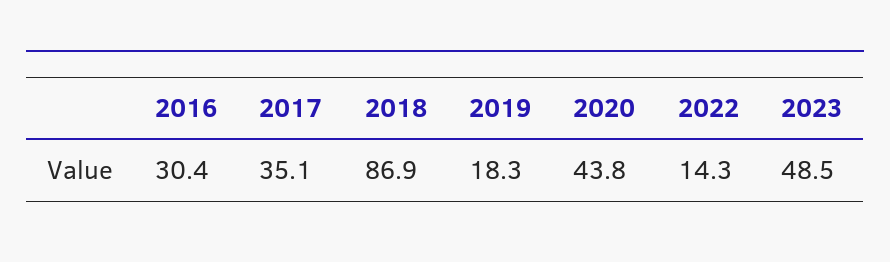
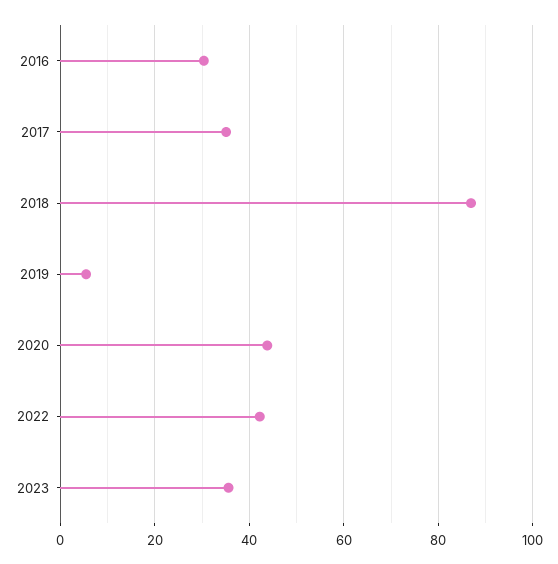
  {
    "2016": 30.4,
    "2017": 35.1,
    "2018": 86.9,
-   "2019": 18.3,
+   "2019": 6,
    "2020": 43.8,
-   "2022": 14.3,
+   "2022": 42,
-   "2023": 48.5
+   "2023": 36
  }

